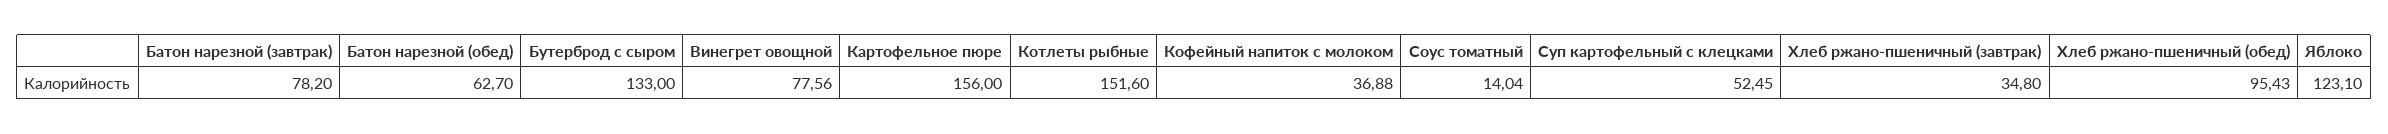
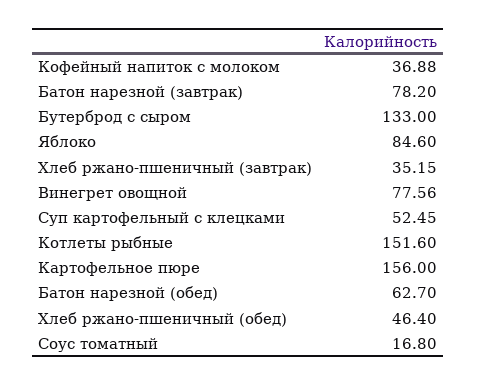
  {
    "Батон нарезной (завтрак)": 78.2,
    "Батон нарезной (обед)": 62.7,
    "Бутерброд с сыром": 133,
    "Винегрет овощной": 77.56,
    "Картофельное пюре": 156,
    "Котлеты рыбные": 151.6,
    "Кофейный напиток с молоком": 36.88,
-   "Соус томатный": 14.04,
+   "Соус томатный": 16.8,
    "Суп картофельный с клецками": 52.45,
-   "Хлеб ржано-пшеничный (завтрак)": 34.8,
+   "Хлеб ржано-пшеничный (завтрак)": 35.15,
-   "Хлеб ржано-пшеничный (обед)": 95.43,
+   "Хлеб ржано-пшеничный (обед)": 46.4,
-   "Яблоко": 123.1
+   "Яблоко": 84.6
  }

